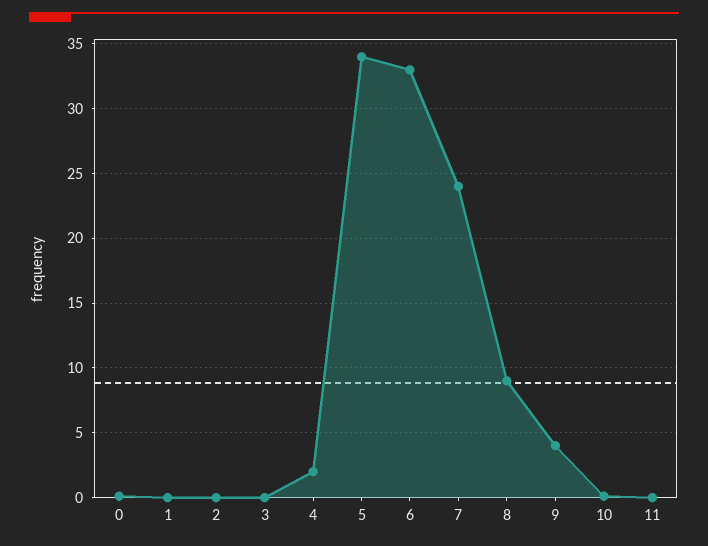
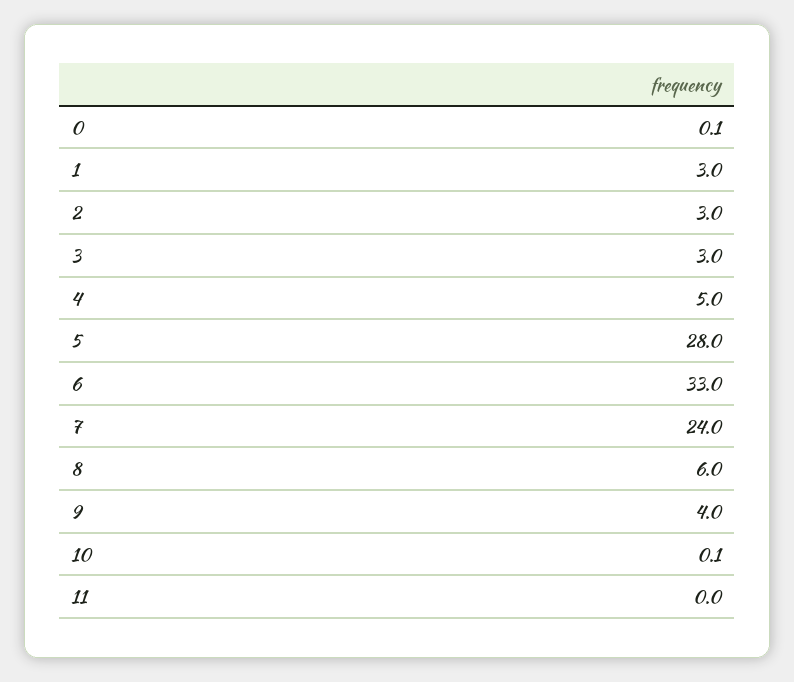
  {
    "0": 0.1,
-   "1": 0,
+   "1": 3,
-   "2": 0,
+   "2": 3,
-   "3": 0,
+   "3": 3,
-   "4": 2,
+   "4": 5,
-   "5": 34,
+   "5": 28,
    "6": 33,
    "7": 24,
-   "8": 9,
+   "8": 6,
    "9": 4,
    "10": 0.1,
    "11": 0
  }

